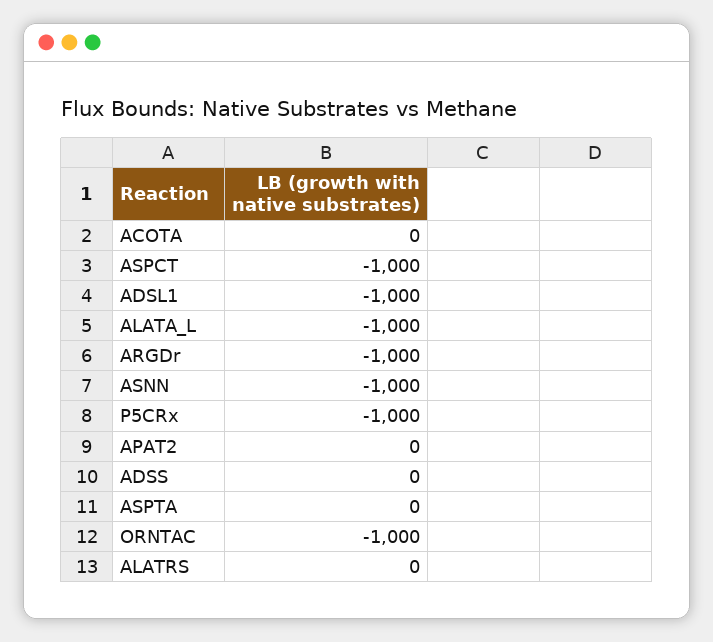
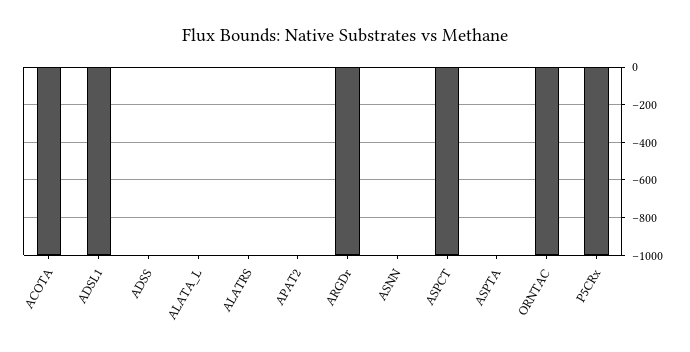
  {
-   "ACOTA": 0,
+   "ACOTA": -1000,
    "ASPCT": -1000,
    "ADSL1": -1000,
-   "ALATA_L": -1000,
+   "ALATA_L": 0,
    "ARGDr": -1000,
-   "ASNN": -1000,
+   "ASNN": 0,
    "P5CRx": -1000,
    "APAT2": 0,
    "ADSS": 0,
    "ASPTA": 0,
    "ORNTAC": -1000,
    "ALATRS": 0
  }

